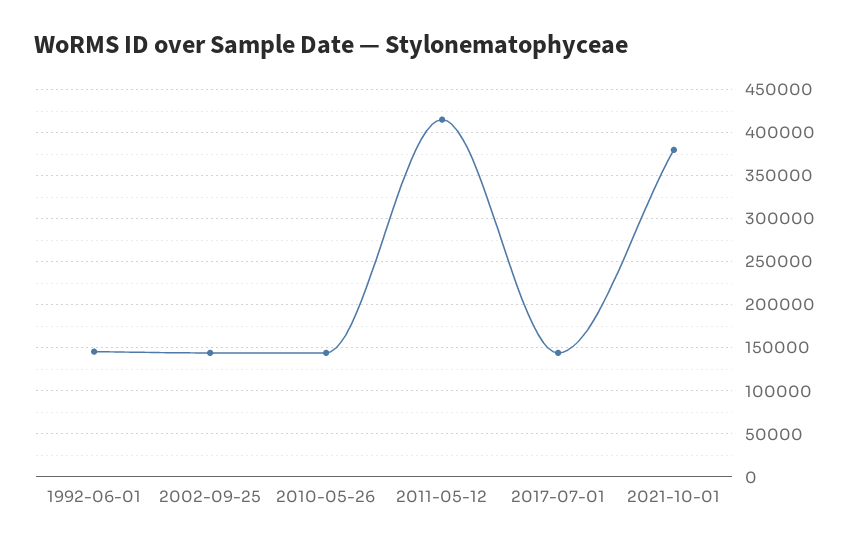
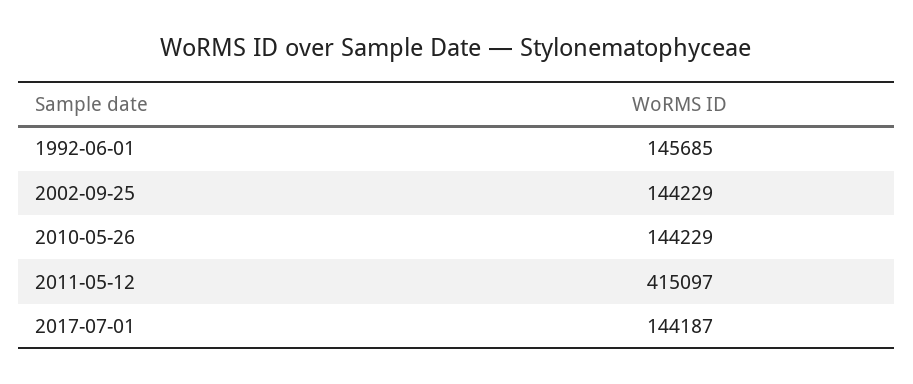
  {
    "1992-06-01": 145685,
    "2002-09-25": 144229,
    "2010-05-26": 144229,
    "2011-05-12": 415097,
-   "2017-07-01": 144187,
+   "2017-07-01": 144187
-   "2021-10-01": 380000
  }

